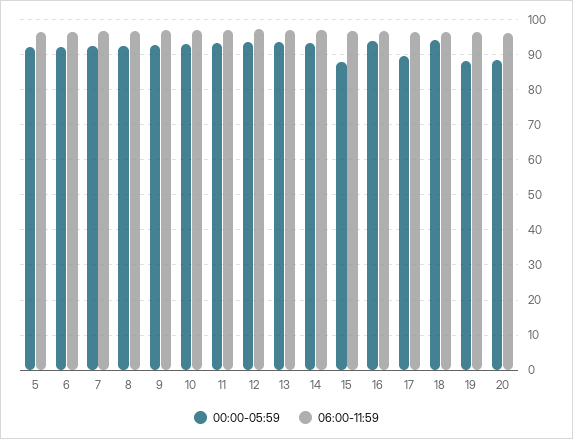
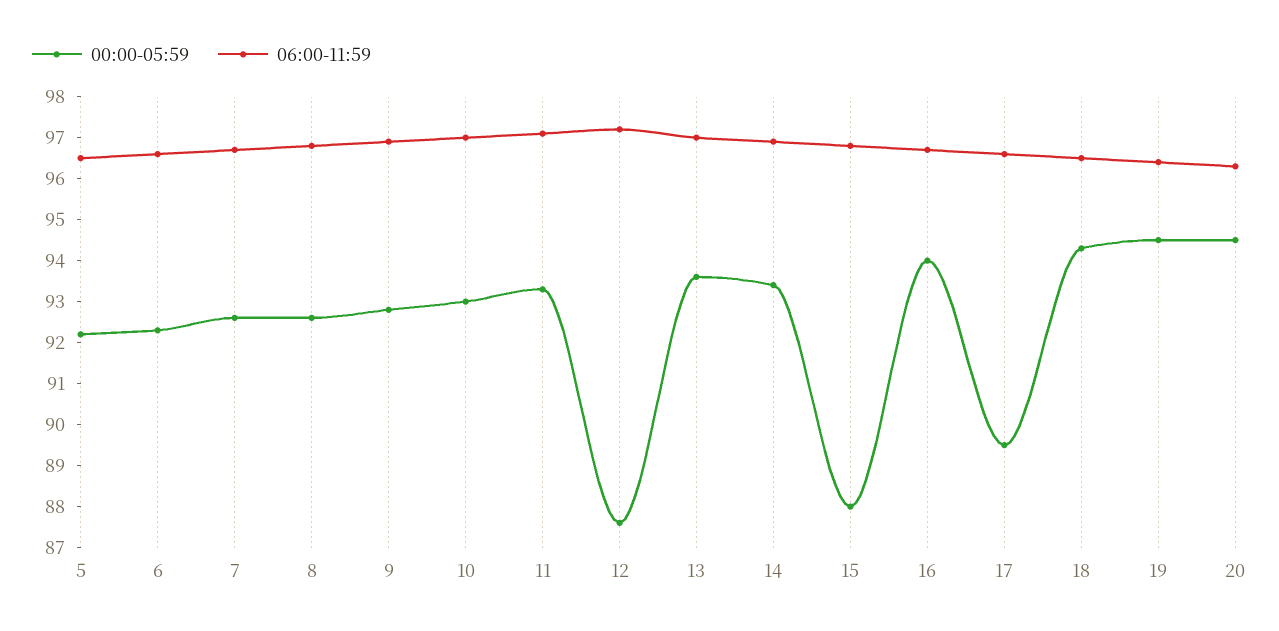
  {
    "00:00-05:59": {
      "5": 92,
      "6": 92.5,
      "7": 92.5,
      "8": 92.5,
      "9": 93,
      "10": 93,
      "11": 93.5,
-     "12": 94,
+     "12": 87.5,
      "13": 93.5,
      "14": 93.5,
      "15": 88,
      "16": 94,
      "17": 89.5,
      "18": 94.5,
-     "19": 88,
+     "19": 94.5,
-     "20": 88
+     "20": 94.5
    },
    "06:00-11:59": {
      "5": 96.5,
      "6": 96.5,
      "7": 96.5,
      "8": 97,
      "9": 97,
      "10": 97,
      "11": 97,
      "12": 97,
      "13": 97,
      "14": 97,
      "15": 97,
      "16": 96.5,
      "17": 96.5,
      "18": 96.5,
      "19": 96.5,
      "20": 96.5
    }
  }

